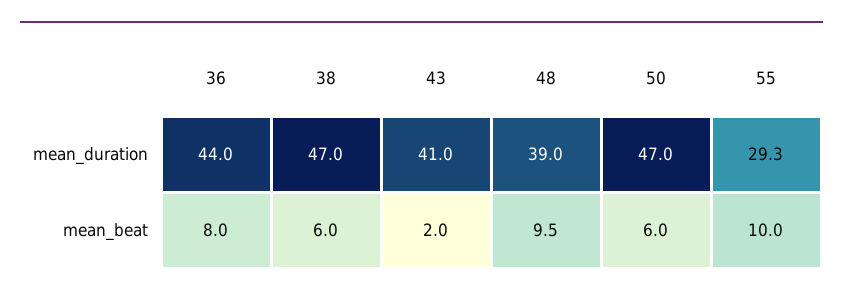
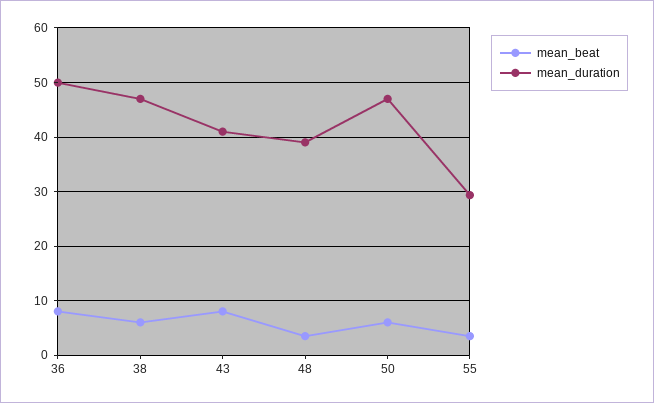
  {
    "mean_duration": {
-     "36": 44,
+     "36": 50,
      "38": 47,
      "43": 41,
      "48": 39,
      "50": 47,
      "55": 29.3
    },
    "mean_beat": {
      "36": 8,
      "38": 6,
-     "43": 2,
+     "43": 8,
-     "48": 9.5,
+     "48": 4,
      "50": 6,
-     "55": 10
+     "55": 4
    }
  }

